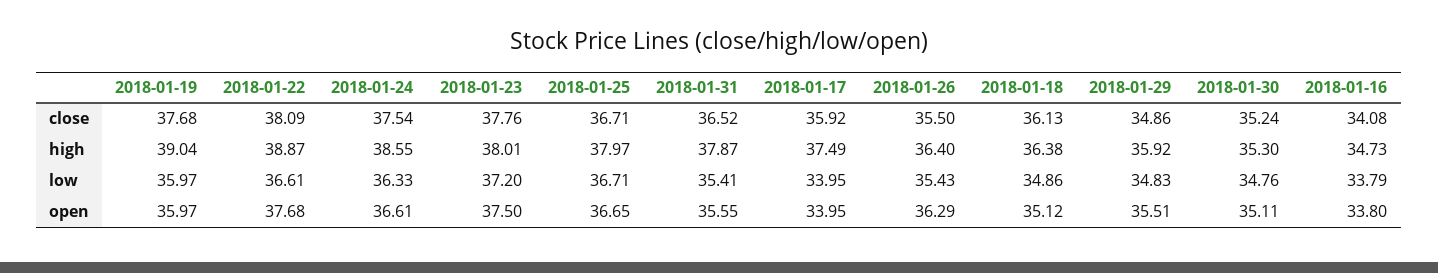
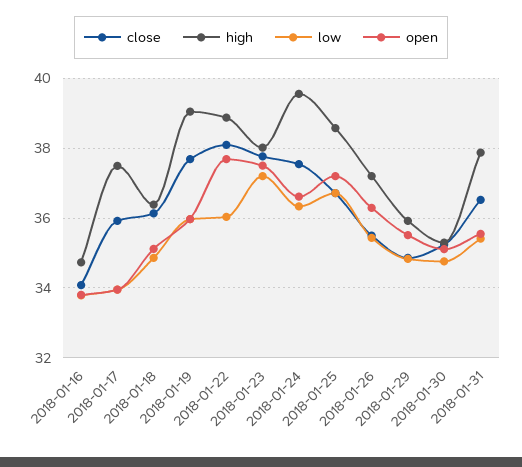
  {
    "close": {
      "2018-01-19": 37.68,
      "2018-01-22": 38.09,
      "2018-01-24": 37.54,
      "2018-01-23": 37.76,
      "2018-01-25": 36.71,
      "2018-01-31": 36.52,
      "2018-01-17": 35.92,
      "2018-01-26": 35.5,
      "2018-01-18": 36.13,
      "2018-01-29": 34.86,
      "2018-01-30": 35.24,
      "2018-01-16": 34.08
    },
    "high": {
      "2018-01-19": 39.04,
      "2018-01-22": 38.87,
-     "2018-01-24": 38.55,
+     "2018-01-24": 39.6,
      "2018-01-23": 38.01,
-     "2018-01-25": 37.97,
+     "2018-01-25": 38.6,
      "2018-01-31": 37.87,
      "2018-01-17": 37.49,
-     "2018-01-26": 36.4,
+     "2018-01-26": 37.2,
      "2018-01-18": 36.38,
      "2018-01-29": 35.92,
      "2018-01-30": 35.3,
      "2018-01-16": 34.73
    },
    "low": {
      "2018-01-19": 35.97,
-     "2018-01-22": 36.61,
+     "2018-01-22": 36,
      "2018-01-24": 36.33,
      "2018-01-23": 37.2,
      "2018-01-25": 36.71,
      "2018-01-31": 35.41,
      "2018-01-17": 33.95,
      "2018-01-26": 35.43,
      "2018-01-18": 34.86,
      "2018-01-29": 34.83,
      "2018-01-30": 34.76,
      "2018-01-16": 33.79
    },
    "open": {
      "2018-01-19": 35.97,
      "2018-01-22": 37.68,
      "2018-01-24": 36.61,
      "2018-01-23": 37.5,
-     "2018-01-25": 36.65,
+     "2018-01-25": 37.2,
      "2018-01-31": 35.55,
      "2018-01-17": 33.95,
      "2018-01-26": 36.29,
      "2018-01-18": 35.12,
      "2018-01-29": 35.51,
      "2018-01-30": 35.11,
      "2018-01-16": 33.8
    }
  }

